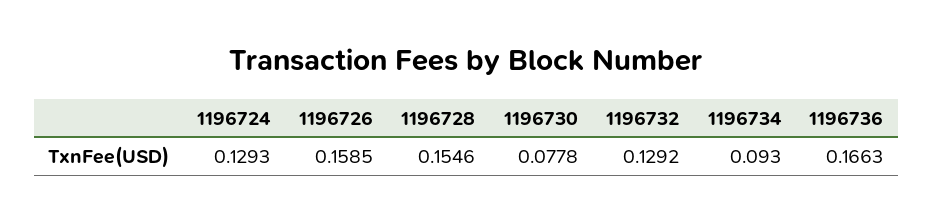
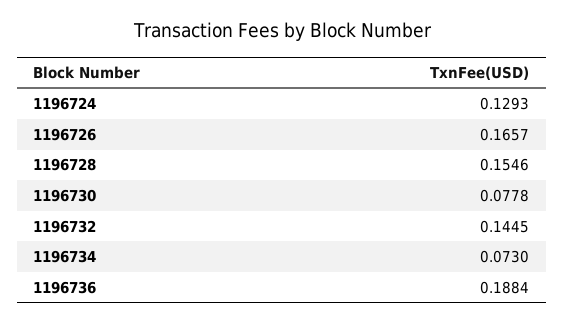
  {
    "1196724": 0.1293,
-   "1196726": 0.1585,
+   "1196726": 0.1657,
    "1196728": 0.1546,
    "1196730": 0.0778,
-   "1196732": 0.1292,
+   "1196732": 0.1445,
-   "1196734": 0.093,
+   "1196734": 0.073,
-   "1196736": 0.1663
+   "1196736": 0.1884
  }

